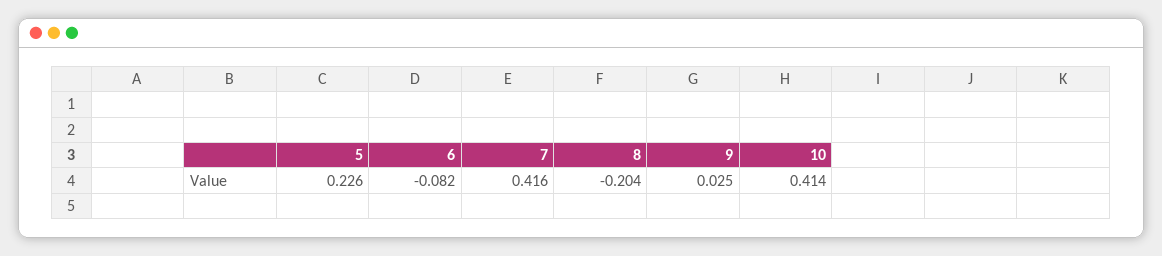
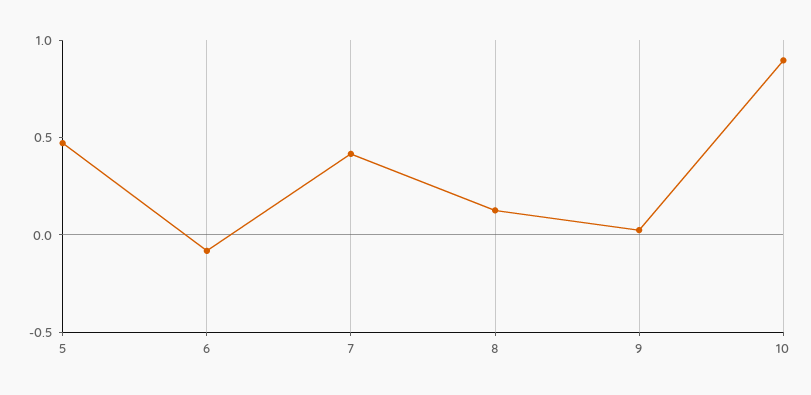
  {
-   "5": 0.226,
+   "5": 0.5,
    "6": -0.082,
    "7": 0.416,
-   "8": -0.204,
+   "8": 0.1,
    "9": 0.025,
-   "10": 0.414
+   "10": 0.9
  }

